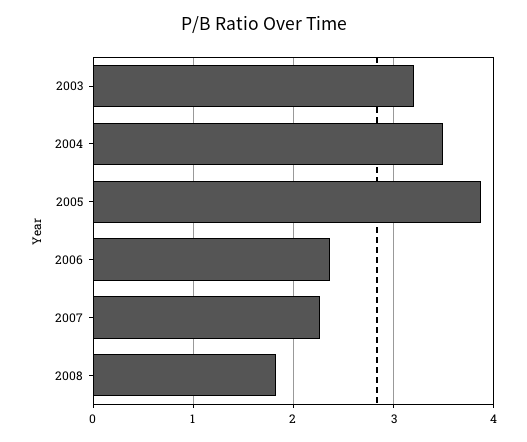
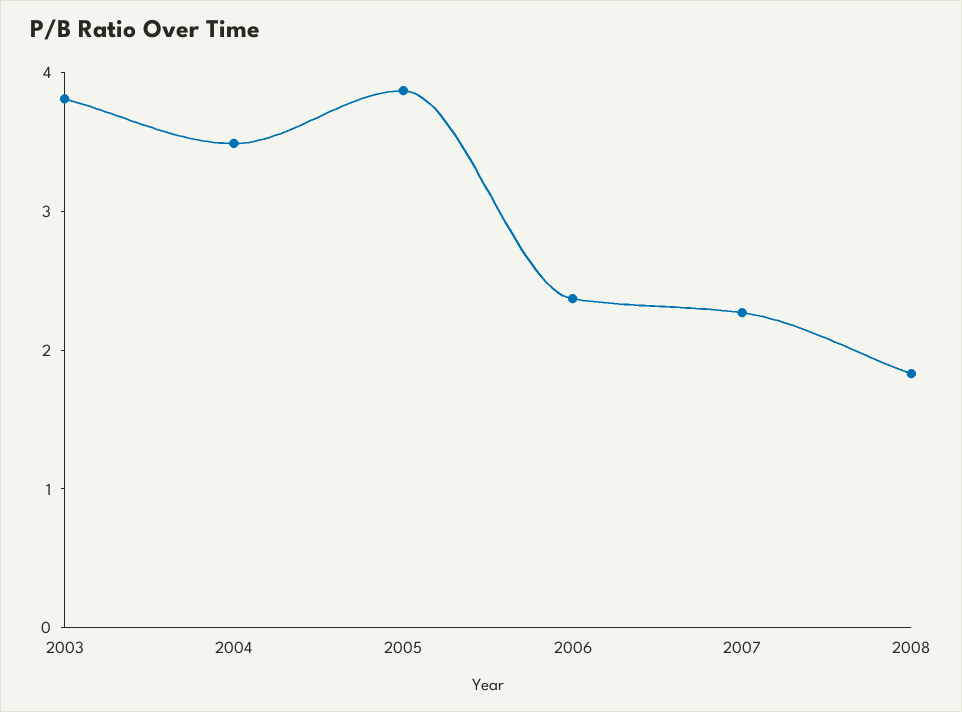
  {
-   "2003": 3.2,
+   "2003": 3.8,
    "2004": 3.5,
    "2005": 3.9,
    "2006": 2.4,
    "2007": 2.3,
    "2008": 1.8
  }

